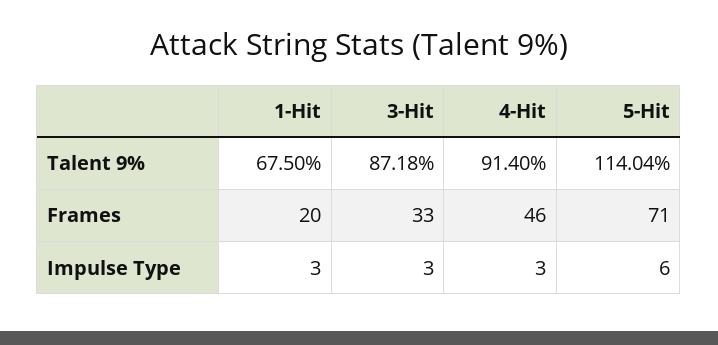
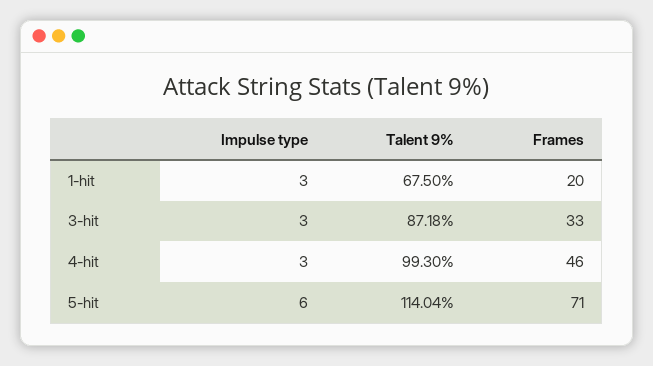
  {
    "1-Hit": {
      "Talent 9%": 67.5,
      "Frames": 20,
      "Impulse Type": 3
    },
    "3-Hit": {
      "Talent 9%": 87.18,
      "Frames": 33,
      "Impulse Type": 3
    },
    "4-Hit": {
-     "Talent 9%": 91.4,
+     "Talent 9%": 99.3,
      "Frames": 46,
      "Impulse Type": 3
    },
    "5-Hit": {
      "Talent 9%": 114.04,
      "Frames": 71,
      "Impulse Type": 6
    }
  }

